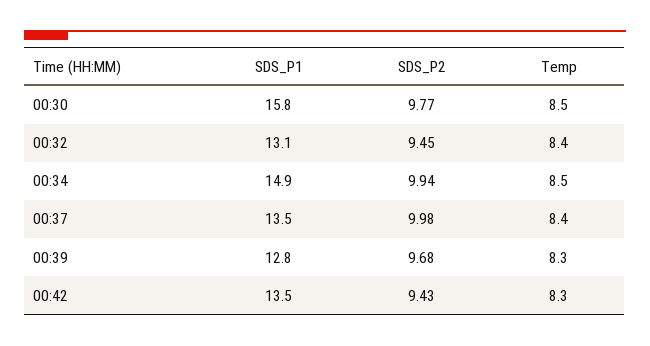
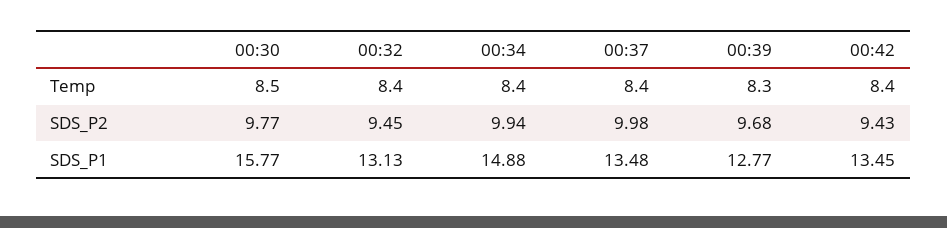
  {
    "SDS_P1": {
      "00:30": 15.77,
      "00:32": 13.13,
      "00:34": 14.88,
      "00:37": 13.48,
      "00:39": 12.77,
      "00:42": 13.45
    },
    "SDS_P2": {
      "00:30": 9.77,
      "00:32": 9.45,
      "00:34": 9.94,
      "00:37": 9.98,
      "00:39": 9.68,
      "00:42": 9.43
    },
    "Temp": {
      "00:30": 8.5,
      "00:32": 8.4,
-     "00:34": 8.5,
+     "00:34": 8.4,
      "00:37": 8.4,
      "00:39": 8.3,
-     "00:42": 8.3
+     "00:42": 8.4
    }
  }

